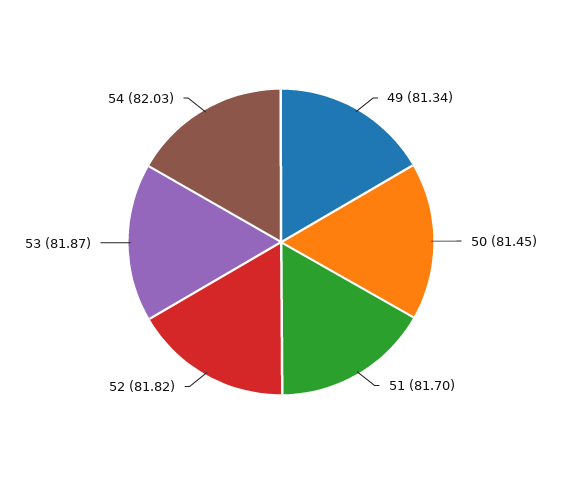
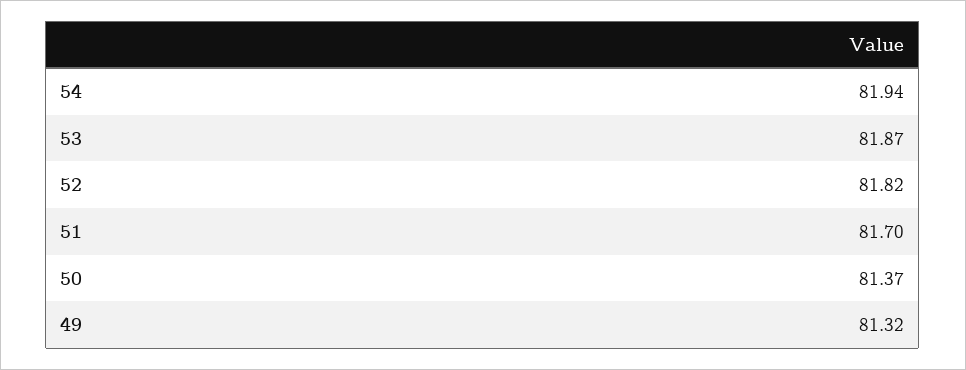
  {
-   "49": 81.34,
+   "49": 81.32,
-   "50": 81.45,
+   "50": 81.37,
    "51": 81.7,
    "52": 81.82,
    "53": 81.87,
-   "54": 82.03
+   "54": 81.94
  }

